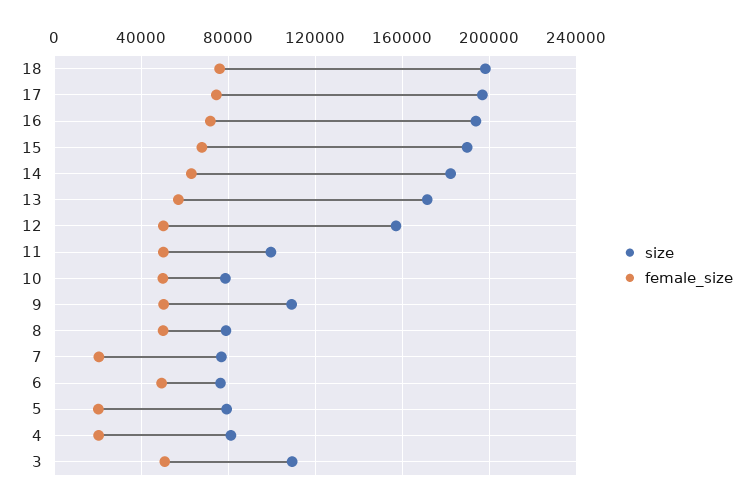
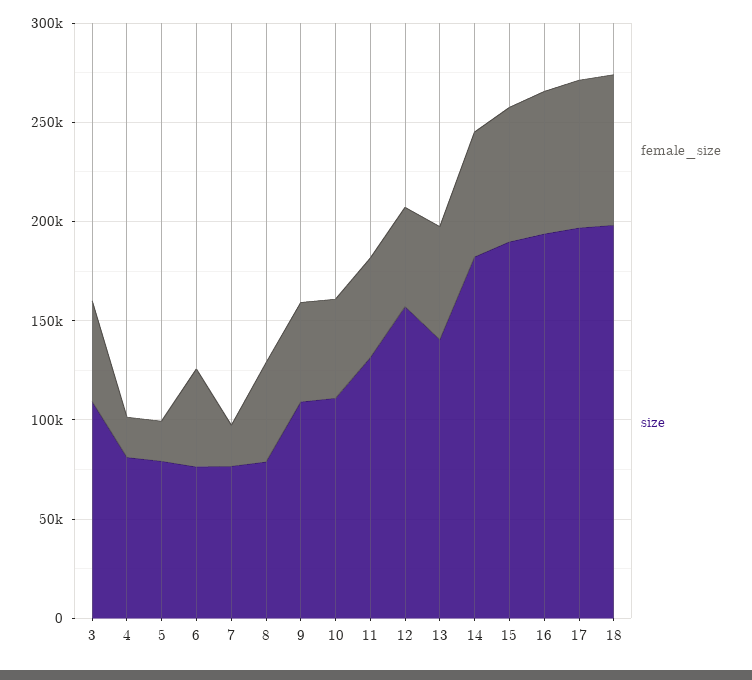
  {
    "size": {
      "18": 200000,
      "17": 195000,
      "16": 195000,
      "15": 190000,
      "14": 180000,
-     "13": 170000,
+     "13": 140000,
      "12": 155000,
-     "11": 100000,
+     "11": 130000,
-     "10": 80000,
+     "10": 110000,
      "9": 110000,
      "8": 80000,
      "7": 75000,
      "6": 75000,
      "5": 80000,
      "4": 80000,
      "3": 110000
    },
    "female_size": {
      "18": 75000,
      "17": 75000,
      "16": 70000,
      "15": 70000,
      "14": 65000,
      "13": 55000,
      "12": 50000,
      "11": 50000,
      "10": 50000,
      "9": 50000,
      "8": 50000,
      "7": 20000,
      "6": 50000,
      "5": 20000,
      "4": 20000,
      "3": 50000
    }
  }

